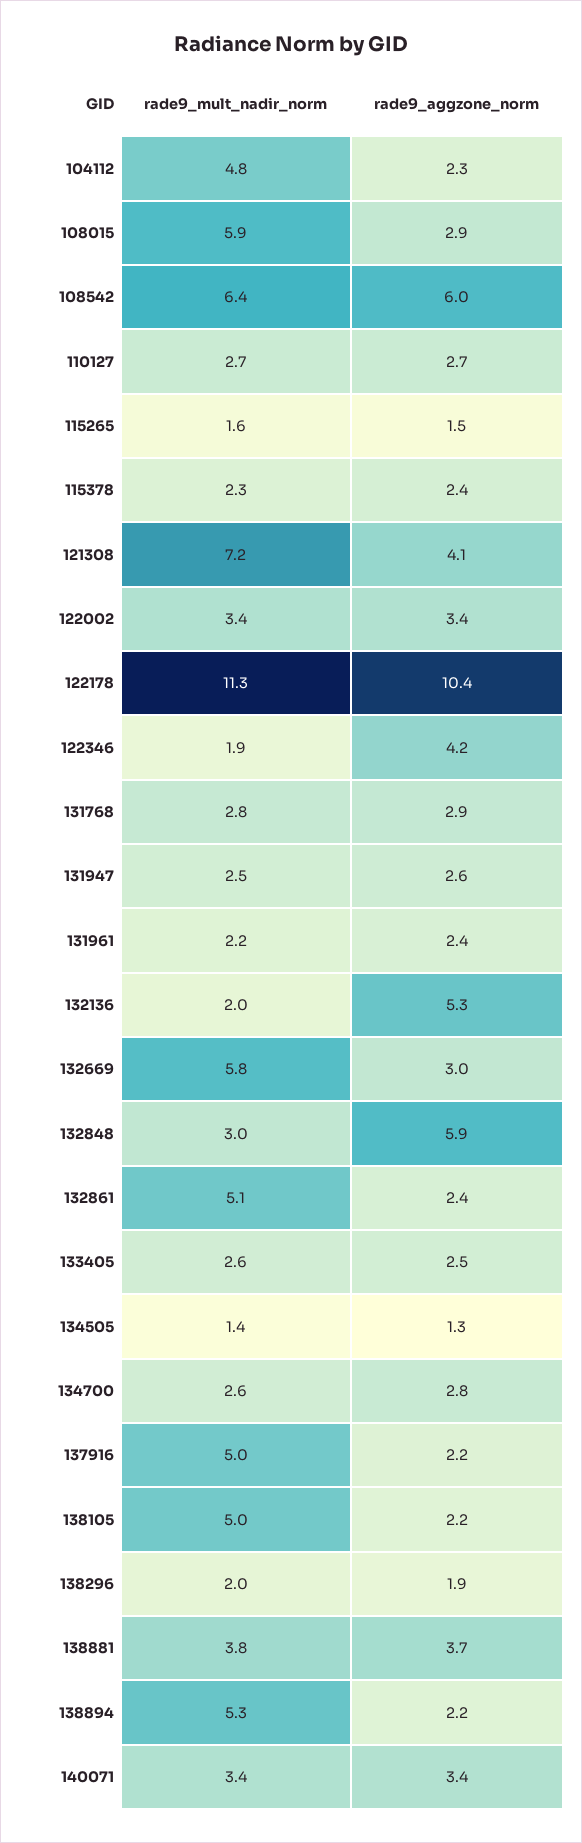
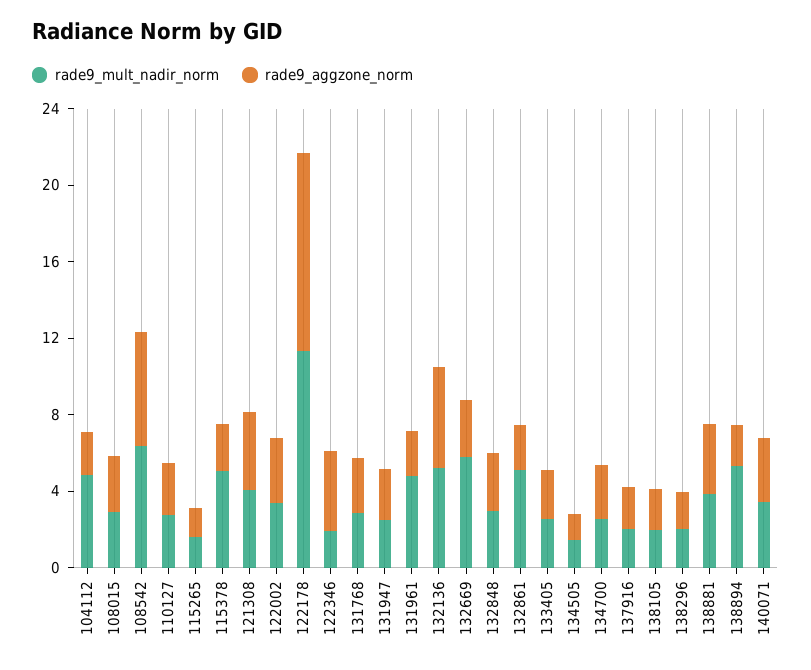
  {
    "rade9_mult_nadir_norm": {
      "104112": 4.8,
-     "108015": 5.9,
+     "108015": 3,
      "108542": 6.4,
      "110127": 2.7,
      "115265": 1.6,
-     "115378": 2.3,
+     "115378": 5,
-     "121308": 7.2,
+     "121308": 4,
      "122002": 3.4,
      "122178": 11.3,
      "122346": 1.9,
      "131768": 2.8,
      "131947": 2.5,
-     "131961": 2.2,
+     "131961": 5,
-     "132136": 2,
+     "132136": 5,
      "132669": 5.8,
      "132848": 3,
      "132861": 5.1,
      "133405": 2.6,
      "134505": 1.4,
      "134700": 2.6,
-     "137916": 5,
+     "137916": 2,
-     "138105": 5,
+     "138105": 2,
      "138296": 2,
      "138881": 3.8,
      "138894": 5.3,
      "140071": 3.4
    },
    "rade9_aggzone_norm": {
      "104112": 2.3,
      "108015": 2.9,
      "108542": 6,
      "110127": 2.7,
      "115265": 1.5,
      "115378": 2.4,
      "121308": 4.1,
      "122002": 3.4,
      "122178": 10.4,
      "122346": 4.2,
      "131768": 2.9,
      "131947": 2.6,
      "131961": 2.4,
      "132136": 5.3,
      "132669": 3,
-     "132848": 5.9,
+     "132848": 3,
      "132861": 2.4,
      "133405": 2.5,
      "134505": 1.3,
      "134700": 2.8,
      "137916": 2.2,
      "138105": 2.2,
      "138296": 1.9,
      "138881": 3.7,
      "138894": 2.2,
      "140071": 3.4
    }
  }

